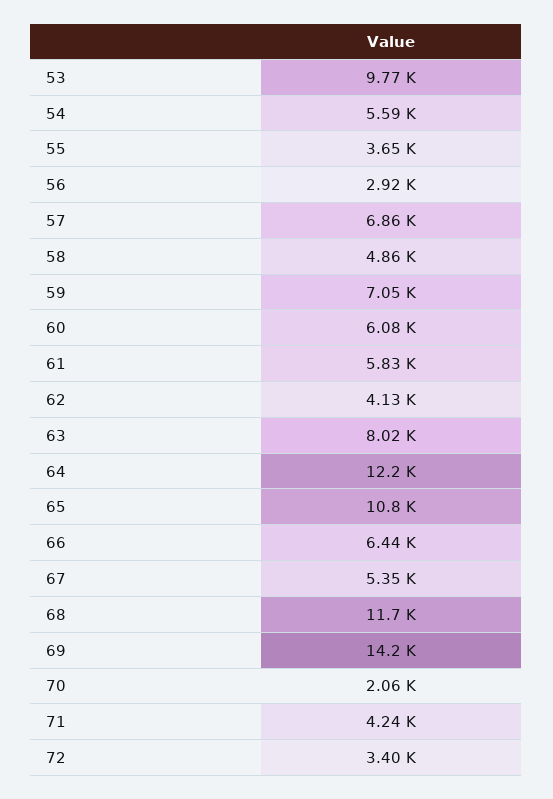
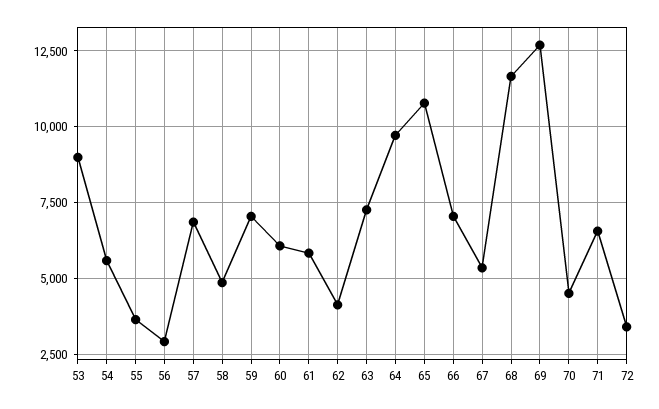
  {
-   "53": 9770,
+   "53": 9000,
    "54": 5590,
    "55": 3650,
    "56": 2920,
    "57": 6860,
    "58": 4860,
    "59": 7050,
    "60": 6080,
    "61": 5830,
    "62": 4130,
-   "63": 8020,
+   "63": 7250,
-   "64": 12200,
+   "64": 9750,
    "65": 10800,
-   "66": 6440,
+   "66": 7000,
    "67": 5350,
    "68": 11700,
-   "69": 14200,
+   "69": 12750,
-   "70": 2060,
+   "70": 4500,
-   "71": 4240,
+   "71": 6500,
    "72": 3400
  }

